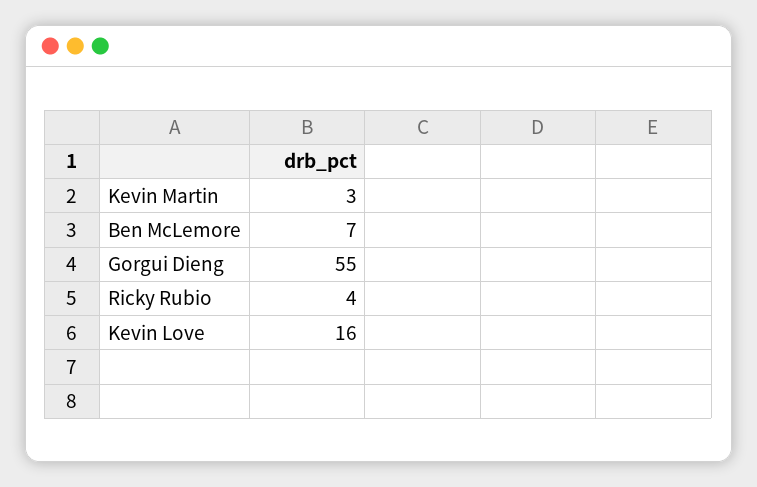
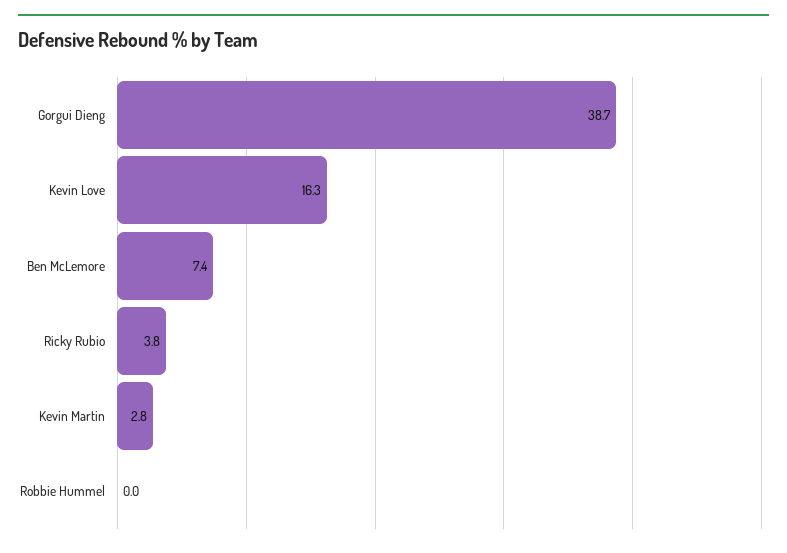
  {
    "Kevin Martin": 2.8,
    "Ben McLemore": 7.4,
-   "Gorgui Dieng": 55,
+   "Gorgui Dieng": 38.7,
    "Ricky Rubio": 3.8,
-   "Kevin Love": 16.3
+   "Kevin Love": 16.3,
+   "Robbie Hummel": 0
  }

